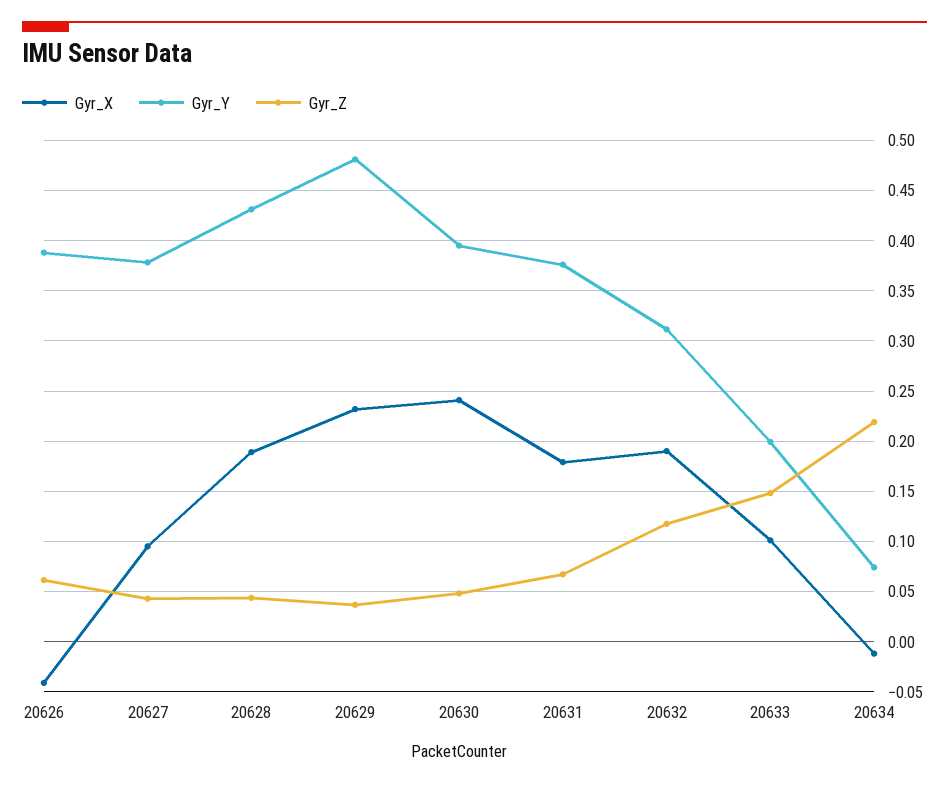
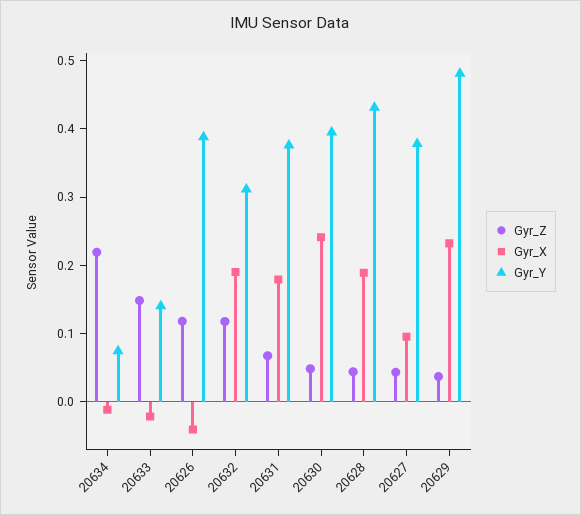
  {
    "Gyr_X": {
      "20626": -0.04,
      "20627": 0.1,
      "20628": 0.19,
      "20629": 0.23,
      "20630": 0.24,
      "20631": 0.18,
      "20632": 0.19,
-     "20633": 0.1,
+     "20633": -0.02,
      "20634": -0.01
    },
    "Gyr_Y": {
      "20626": 0.39,
      "20627": 0.38,
      "20628": 0.43,
      "20629": 0.48,
      "20630": 0.39,
      "20631": 0.38,
      "20632": 0.31,
-     "20633": 0.2,
+     "20633": 0.14,
      "20634": 0.07
    },
    "Gyr_Z": {
-     "20626": 0.06,
+     "20626": 0.12,
      "20627": 0.04,
      "20628": 0.04,
      "20629": 0.04,
      "20630": 0.05,
      "20631": 0.07,
      "20632": 0.12,
      "20633": 0.15,
      "20634": 0.22
    }
  }

